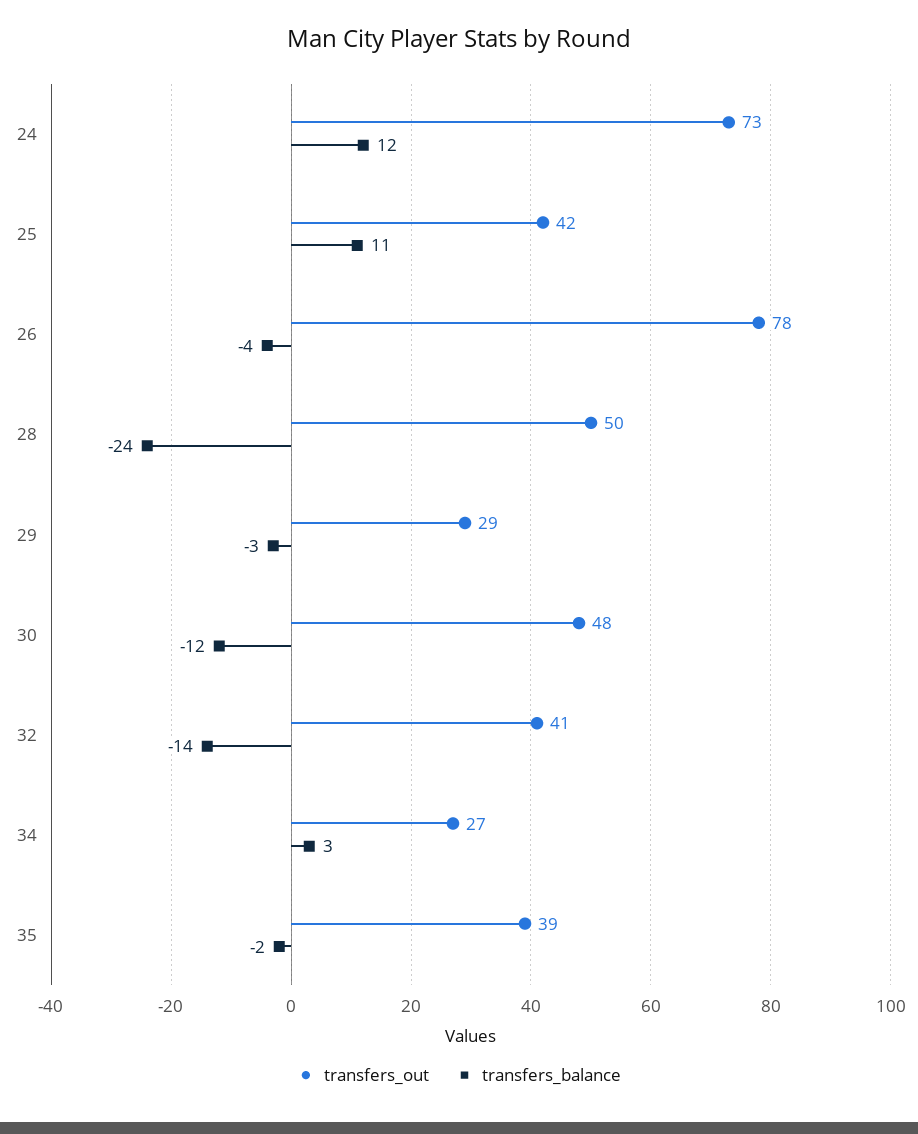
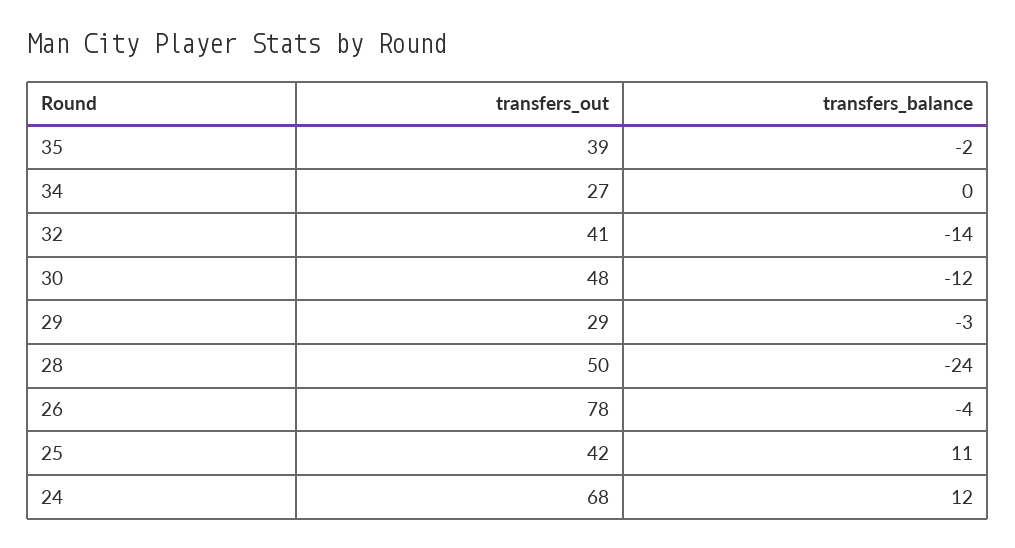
  {
    "transfers_out": {
-     "24": 73,
+     "24": 68,
      "25": 42,
      "26": 78,
      "28": 50,
      "29": 29,
      "30": 48,
      "32": 41,
      "34": 27,
      "35": 39
    },
    "transfers_balance": {
      "24": 12,
      "25": 11,
      "26": -4,
      "28": -24,
      "29": -3,
      "30": -12,
      "32": -14,
-     "34": 3,
+     "34": 0,
      "35": -2
    }
  }

